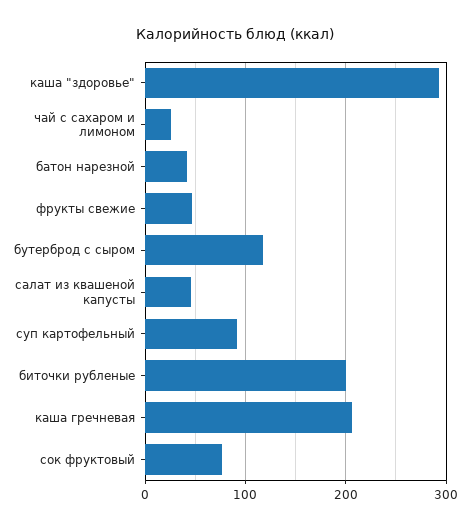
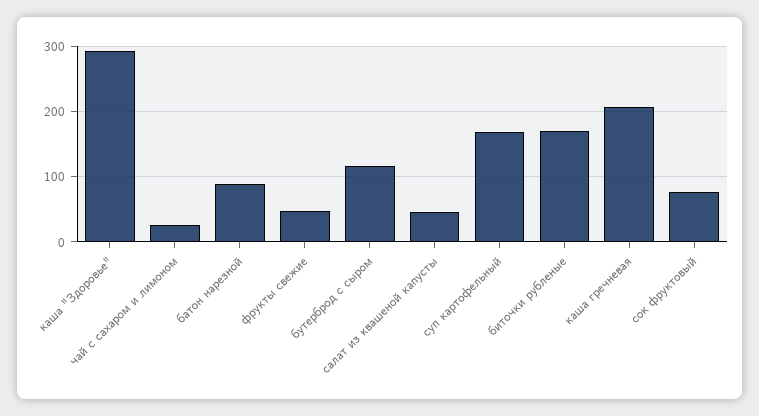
  {
    "каша \"здоровье\"": 290,
    "чай с сахаром и лимоном": 30,
-   "батон нарезной": 40,
+   "батон нарезной": 90,
    "фрукты свежие": 50,
    "бутерброд с сыром": 120,
    "салат из квашеной капусты": 50,
-   "суп картофельный": 90,
+   "суп картофельный": 170,
-   "биточки рубленые": 200,
+   "биточки рубленые": 170,
    "каша гречневая": 210,
    "сок фруктовый": 80
  }

